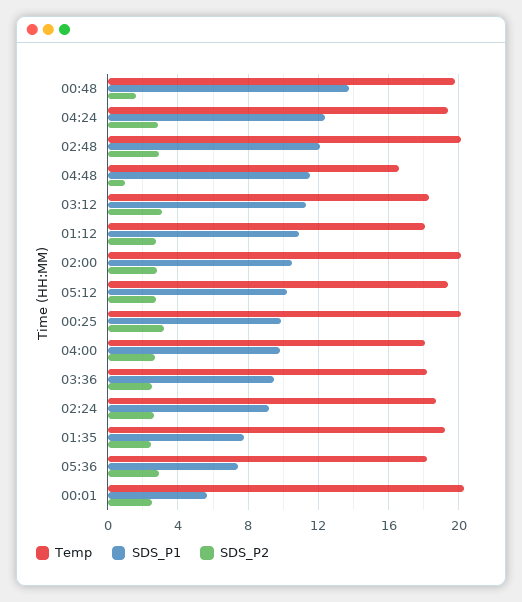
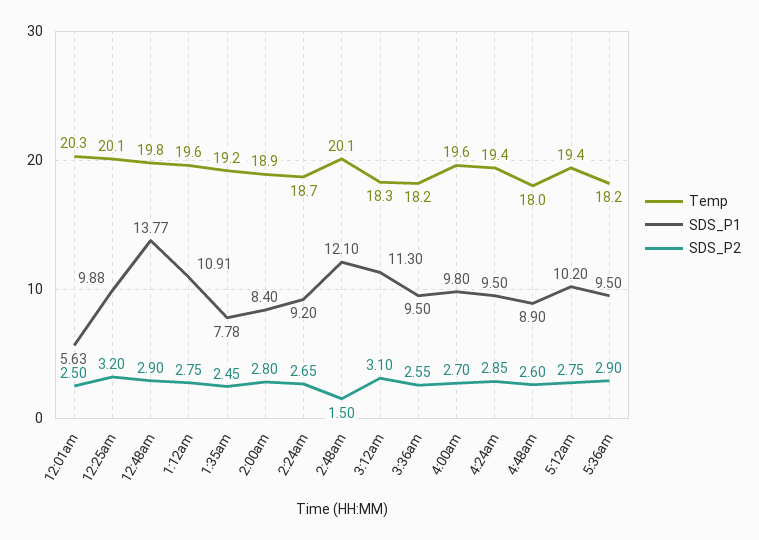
  {
    "Temp": {
      "00:48": 19.8,
      "04:24": 19.4,
      "02:48": 20.1,
-     "04:48": 16.5,
+     "04:48": 18,
      "03:12": 18.3,
-     "01:12": 18,
+     "01:12": 19.6,
-     "02:00": 20,
+     "02:00": 18.9,
      "05:12": 19.4,
      "00:25": 20.1,
-     "04:00": 18,
+     "04:00": 19.6,
      "03:36": 18.2,
      "02:24": 18.7,
      "01:35": 19.2,
      "05:36": 18.2,
      "00:01": 20.3
    },
    "SDS_P1": {
      "00:48": 13.77,
-     "04:24": 12.5,
+     "04:24": 9.5,
      "02:48": 12.1,
-     "04:48": 11.5,
+     "04:48": 8.9,
      "03:12": 11.3,
      "01:12": 10.91,
-     "02:00": 10.5,
+     "02:00": 8.4,
      "05:12": 10.2,
      "00:25": 9.88,
      "04:00": 9.8,
      "03:36": 9.5,
      "02:24": 9.2,
      "01:35": 7.78,
-     "05:36": 7.5,
+     "05:36": 9.5,
      "00:01": 5.63
    },
    "SDS_P2": {
-     "00:48": 1.5,
+     "00:48": 2.9,
      "04:24": 2.85,
-     "02:48": 3,
+     "02:48": 1.5,
-     "04:48": 1,
+     "04:48": 2.6,
      "03:12": 3.1,
      "01:12": 2.75,
      "02:00": 2.8,
      "05:12": 2.75,
      "00:25": 3.2,
      "04:00": 2.7,
      "03:36": 2.55,
      "02:24": 2.65,
      "01:35": 2.45,
      "05:36": 2.9,
      "00:01": 2.5
    }
  }

